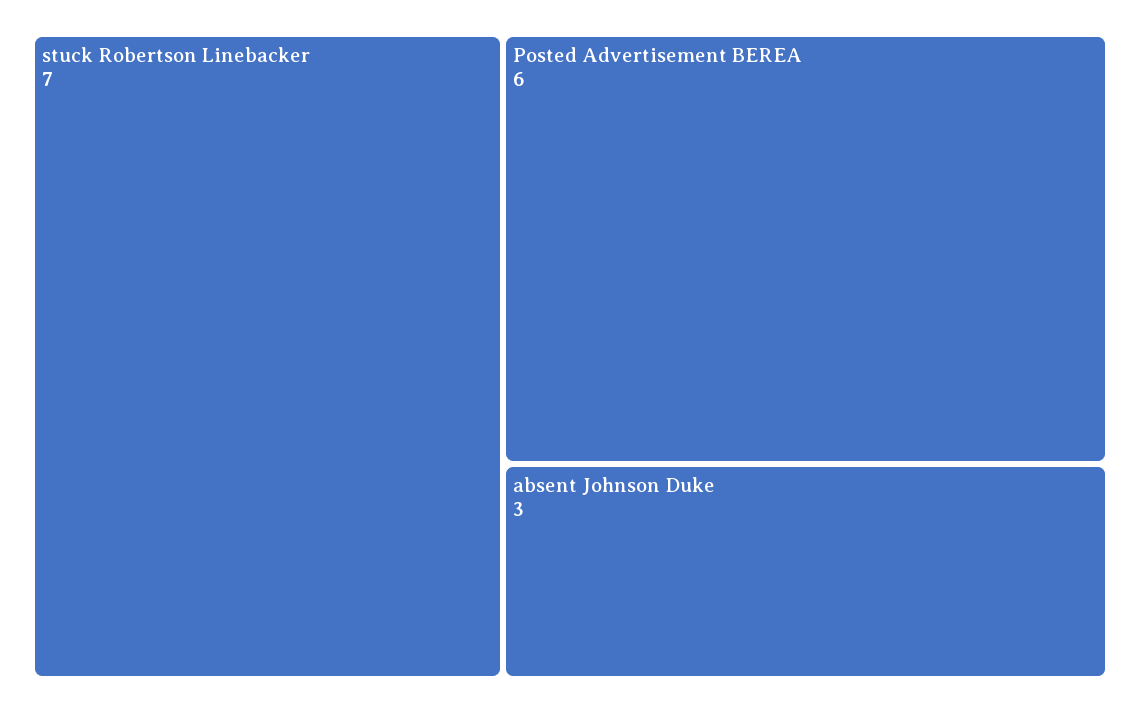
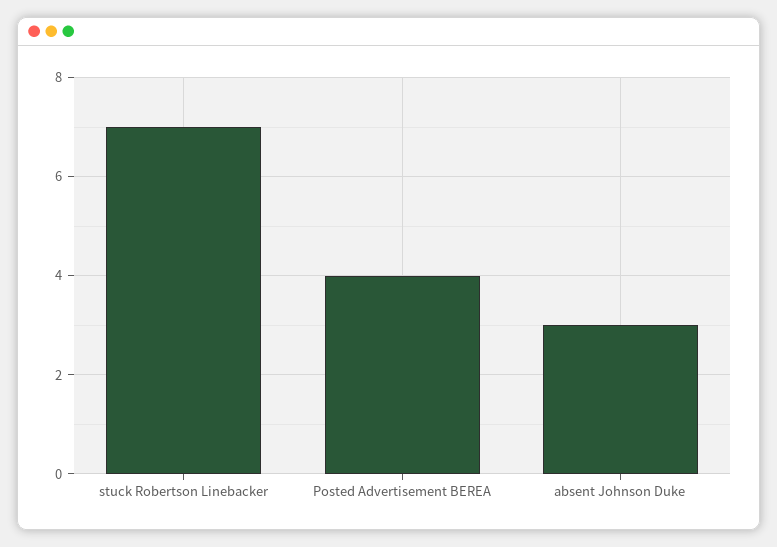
  {
    "stuck Robertson Linebacker": 7,
-   "Posted Advertisement BEREA": 6,
+   "Posted Advertisement BEREA": 4,
    "absent Johnson Duke": 3
  }

